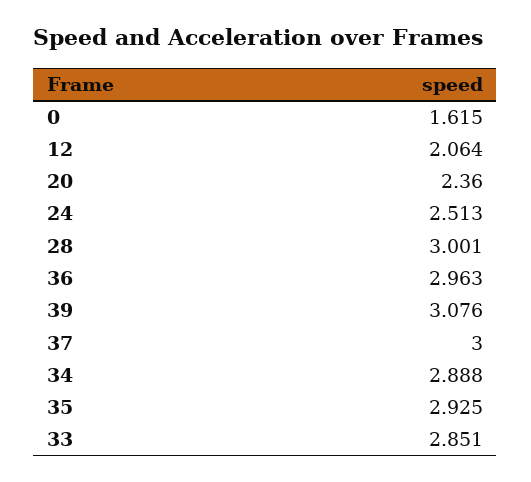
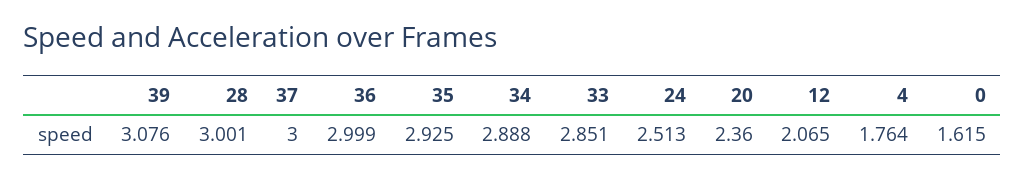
  {
    "0": 1.615,
-   "12": 2.064,
+   "12": 2.065,
    "20": 2.36,
    "24": 2.513,
    "28": 3.001,
-   "36": 2.963,
+   "36": 2.999,
    "39": 3.076,
    "37": 3,
    "34": 2.888,
    "35": 2.925,
-   "33": 2.851
+   "33": 2.851,
+   "4": 1.764
  }

